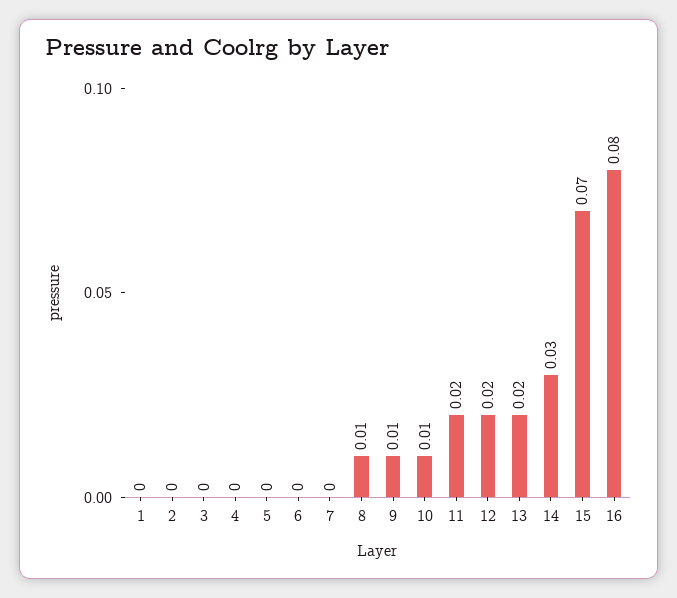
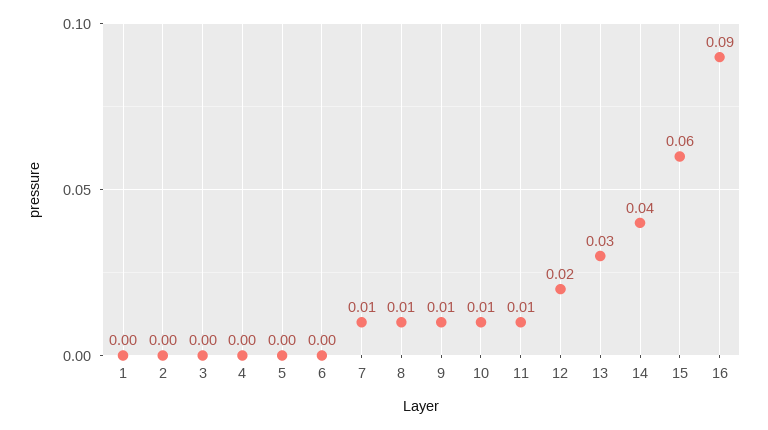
  {
    "1": 0,
    "2": 0,
    "3": 0,
    "4": 0,
    "5": 0,
    "6": 0,
-   "7": 0,
+   "7": 0.01,
    "8": 0.01,
    "9": 0.01,
    "10": 0.01,
-   "11": 0.02,
+   "11": 0.01,
    "12": 0.02,
-   "13": 0.02,
+   "13": 0.03,
-   "14": 0.03,
+   "14": 0.04,
-   "15": 0.07,
+   "15": 0.06,
-   "16": 0.08
+   "16": 0.09
  }

